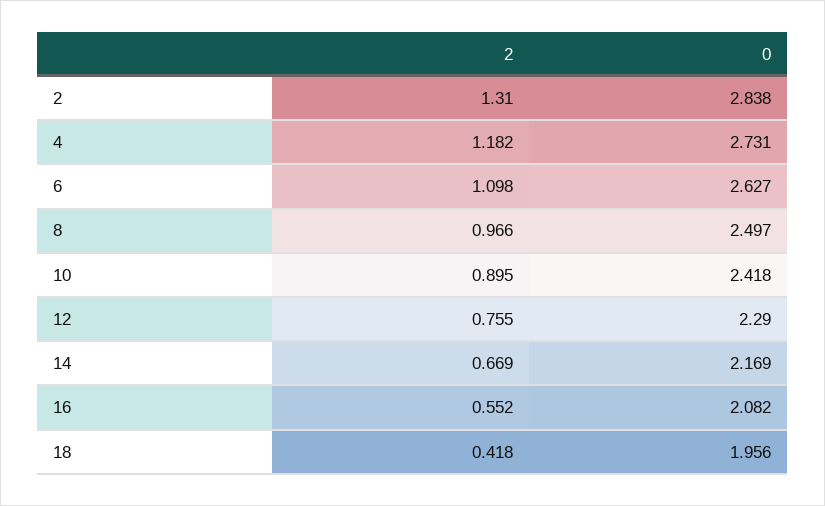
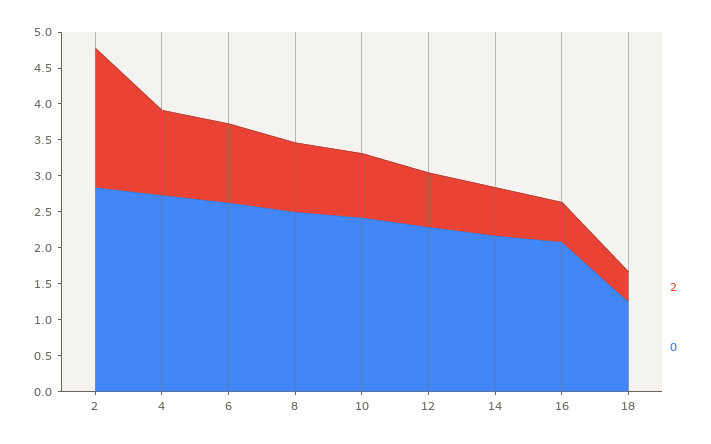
  {
    "2": {
-     "2": 1.31,
+     "2": 2,
      "4": 1.182,
      "6": 1.098,
      "8": 0.966,
      "10": 0.895,
      "12": 0.755,
      "14": 0.669,
      "16": 0.552,
      "18": 0.418
    },
    "0": {
      "2": 2.838,
      "4": 2.731,
      "6": 2.627,
      "8": 2.497,
      "10": 2.418,
      "12": 2.29,
      "14": 2.169,
      "16": 2.082,
-     "18": 1.956
+     "18": 1.25
    }
  }

